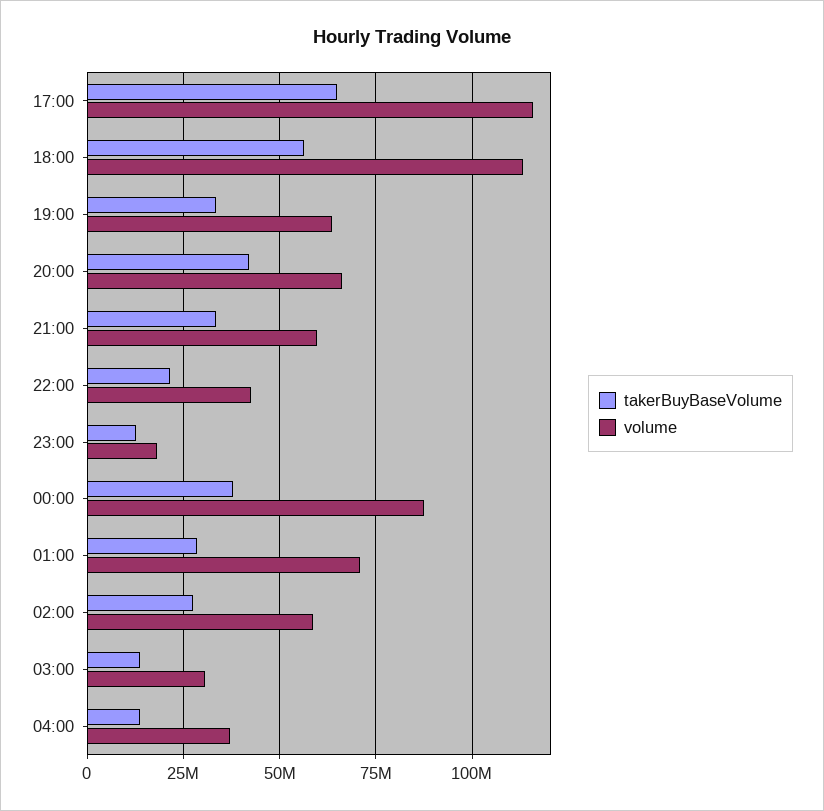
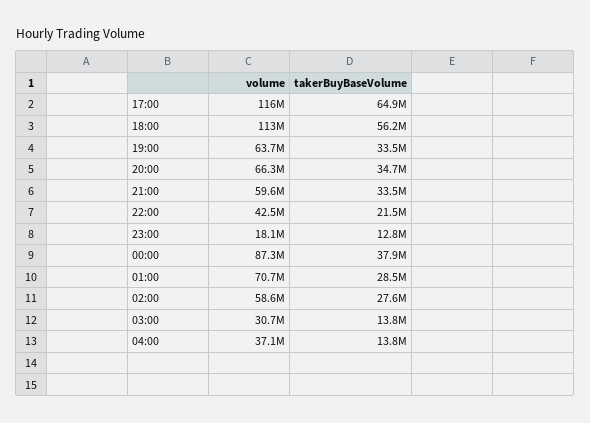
  {
    "takerBuyBaseVolume": {
      "17:00": 64900000,
      "18:00": 56200000,
      "19:00": 33500000,
-     "20:00": 42500000,
+     "20:00": 34700000,
      "21:00": 33500000,
      "22:00": 21500000,
      "23:00": 12800000,
      "00:00": 37900000,
      "01:00": 28500000,
      "02:00": 27600000,
      "03:00": 13800000,
      "04:00": 13800000
    },
    "volume": {
      "17:00": 116000000,
      "18:00": 113000000,
      "19:00": 63700000,
      "20:00": 66300000,
      "21:00": 59600000,
      "22:00": 42500000,
      "23:00": 18100000,
      "00:00": 87300000,
      "01:00": 70700000,
      "02:00": 58600000,
      "03:00": 30700000,
      "04:00": 37100000
    }
  }

